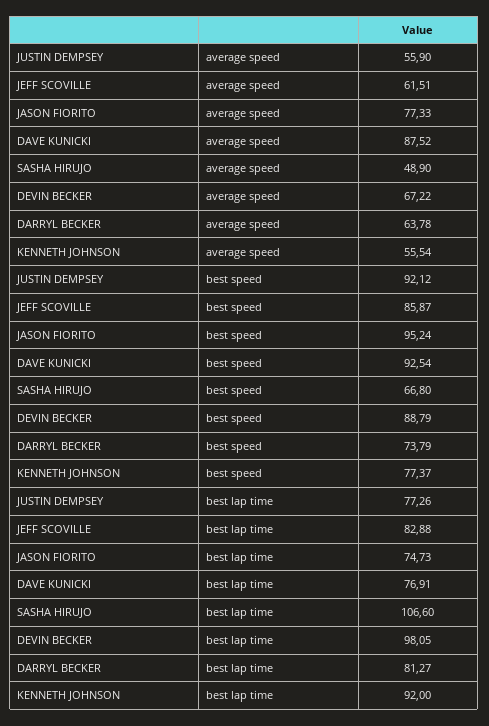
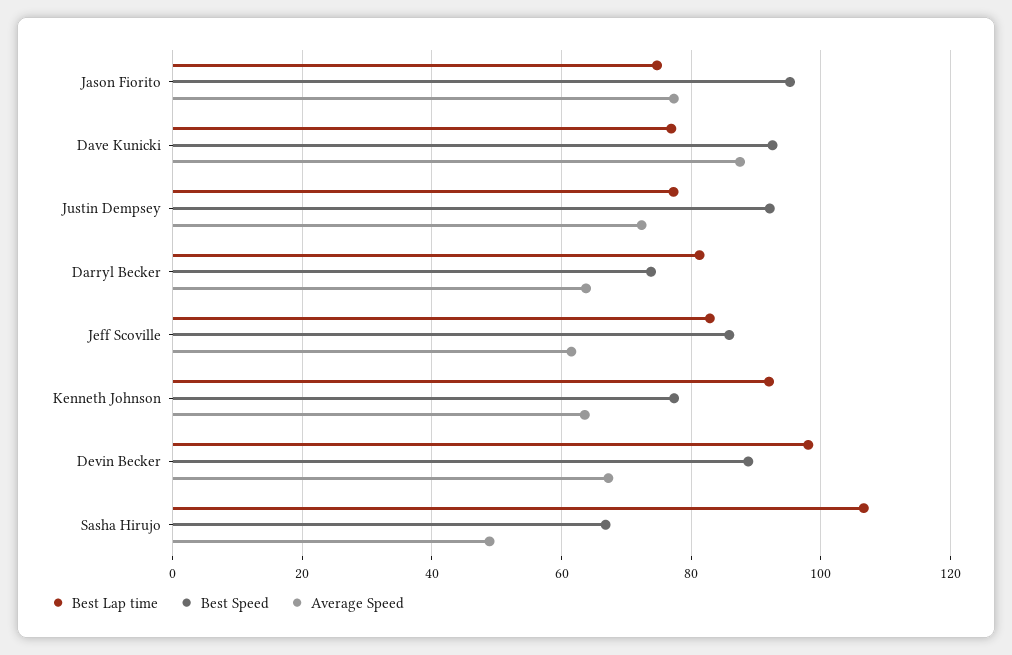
  {
    "average speed": {
-     "JUSTIN DEMPSEY": 55.9,
+     "JUSTIN DEMPSEY": 72,
      "JEFF SCOVILLE": 61.51,
      "JASON FIORITO": 77.33,
      "DAVE KUNICKI": 87.52,
      "SASHA HIRUJO": 48.9,
      "DEVIN BECKER": 67.22,
      "DARRYL BECKER": 63.78,
-     "KENNETH JOHNSON": 55.54
+     "KENNETH JOHNSON": 64
    },
    "best speed": {
      "JUSTIN DEMPSEY": 92.12,
      "JEFF SCOVILLE": 85.87,
      "JASON FIORITO": 95.24,
      "DAVE KUNICKI": 92.54,
      "SASHA HIRUJO": 66.8,
      "DEVIN BECKER": 88.79,
      "DARRYL BECKER": 73.79,
      "KENNETH JOHNSON": 77.37
    },
    "best lap time": {
      "JUSTIN DEMPSEY": 77.26,
      "JEFF SCOVILLE": 82.88,
      "JASON FIORITO": 74.73,
      "DAVE KUNICKI": 76.91,
      "SASHA HIRUJO": 106.6,
      "DEVIN BECKER": 98.05,
      "DARRYL BECKER": 81.27,
      "KENNETH JOHNSON": 92
    }
  }

